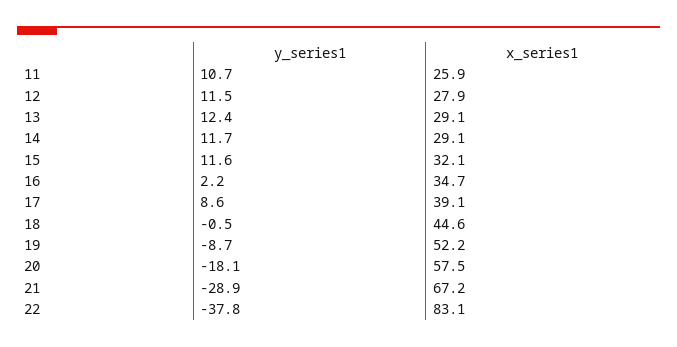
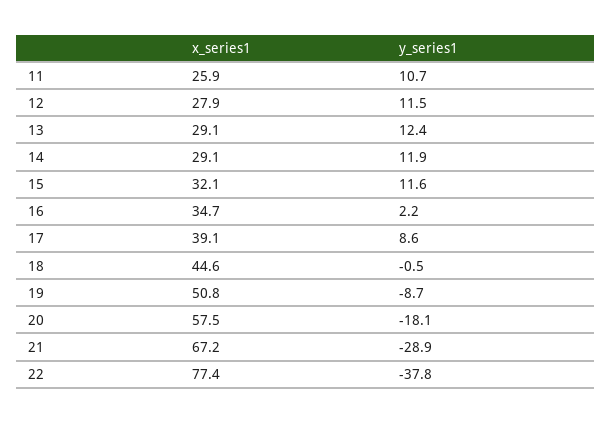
  {
    "y_series1": {
      "11": 10.7,
      "12": 11.5,
      "13": 12.4,
-     "14": 11.7,
+     "14": 11.9,
      "15": 11.6,
      "16": 2.2,
      "17": 8.6,
      "18": -0.5,
      "19": -8.7,
      "20": -18.1,
      "21": -28.9,
      "22": -37.8
    },
    "x_series1": {
      "11": 25.9,
      "12": 27.9,
      "13": 29.1,
      "14": 29.1,
      "15": 32.1,
      "16": 34.7,
      "17": 39.1,
      "18": 44.6,
-     "19": 52.2,
+     "19": 50.8,
      "20": 57.5,
      "21": 67.2,
-     "22": 83.1
+     "22": 77.4
    }
  }

